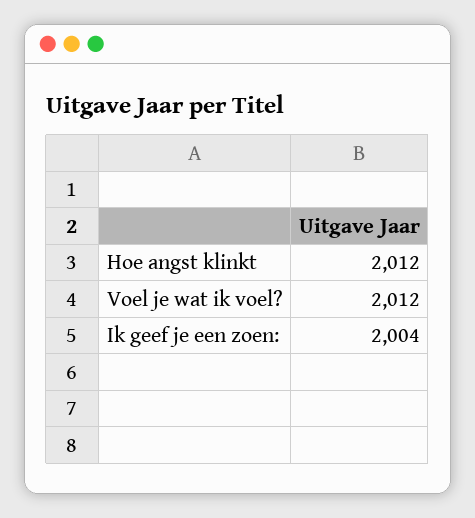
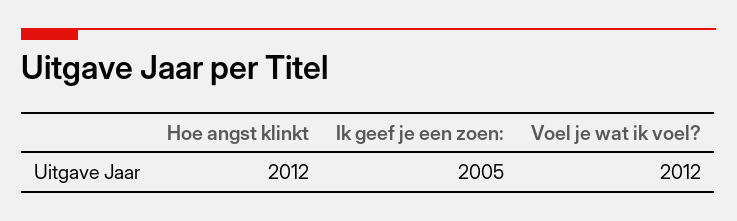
  {
    "Hoe angst klinkt": 2012,
    "Voel je wat ik voel?": 2012,
-   "Ik geef je een zoen:": 2004
+   "Ik geef je een zoen:": 2005
  }

